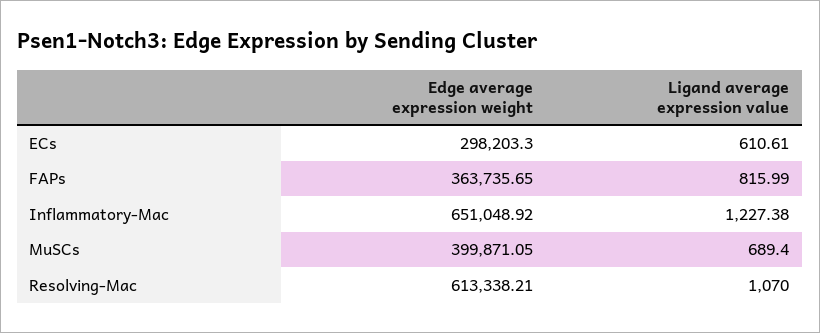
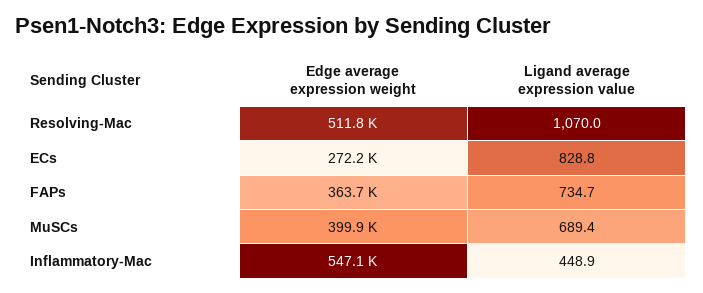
  {
    "Edge average expression weight": {
-     "ECs": 298203.3,
+     "ECs": 272200,
      "FAPs": 363735.65,
-     "Inflammatory-Mac": 651048.92,
+     "Inflammatory-Mac": 547100,
      "MuSCs": 399871.05,
-     "Resolving-Mac": 613338.21
+     "Resolving-Mac": 511800
    },
    "Ligand average expression value": {
-     "ECs": 610.61,
+     "ECs": 828.8,
-     "FAPs": 815.99,
+     "FAPs": 734.7,
-     "Inflammatory-Mac": 1227.38,
+     "Inflammatory-Mac": 448.9,
      "MuSCs": 689.4,
      "Resolving-Mac": 1070
    }
  }

